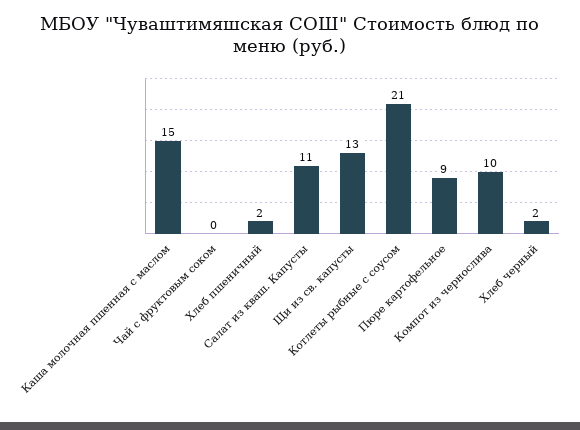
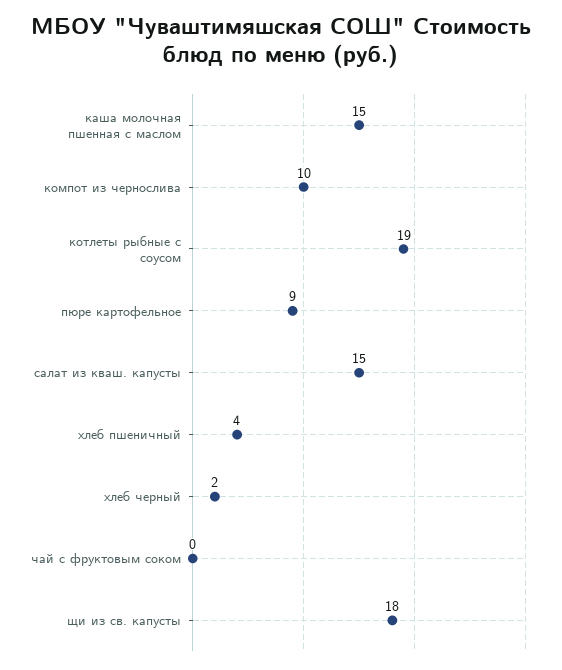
  {
    "Каша молочная пшенная с маслом": 15,
    "Чай с фруктовым соком": 0,
-   "Хлеб пшеничный": 2,
+   "Хлеб пшеничный": 4,
-   "Салат из кваш. Капусты": 11,
+   "Салат из кваш. Капусты": 15,
-   "Щи из св. капусты": 13,
+   "Щи из св. капусты": 18,
-   "Котлеты рыбные с соусом": 21,
+   "Котлеты рыбные с соусом": 19,
    "Пюре картофельное": 9,
    "Компот из чернослива": 10,
    "Хлеб черный": 2
  }

